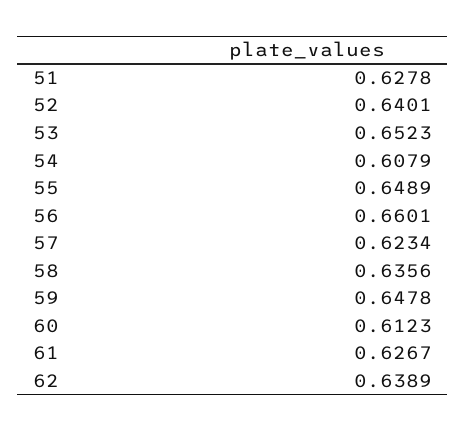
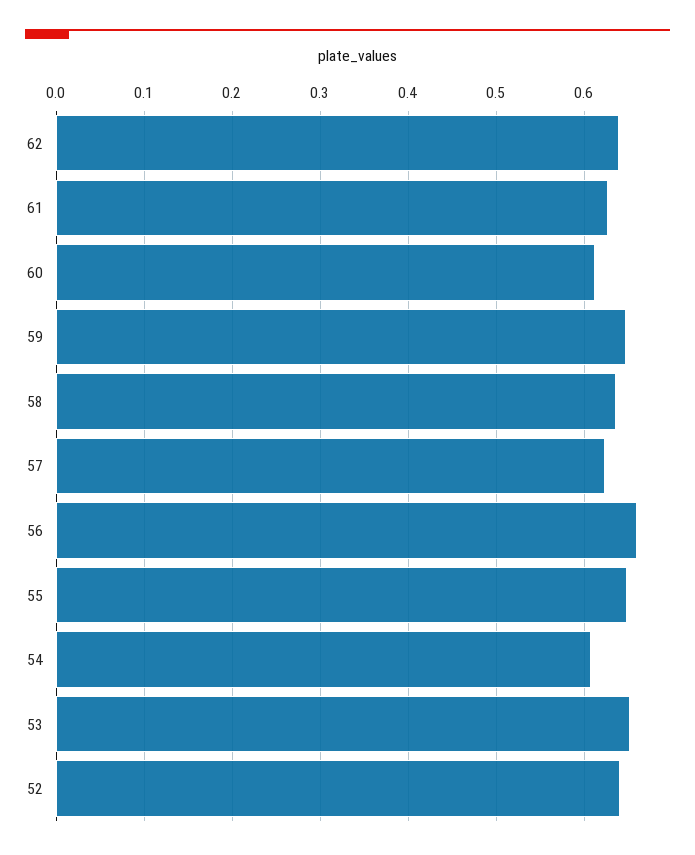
  {
-   "51": 0.6278,
    "52": 0.6401,
    "53": 0.6523,
    "54": 0.6079,
    "55": 0.6489,
    "56": 0.6601,
    "57": 0.6234,
    "58": 0.6356,
    "59": 0.6478,
    "60": 0.6123,
    "61": 0.6267,
    "62": 0.6389
  }

